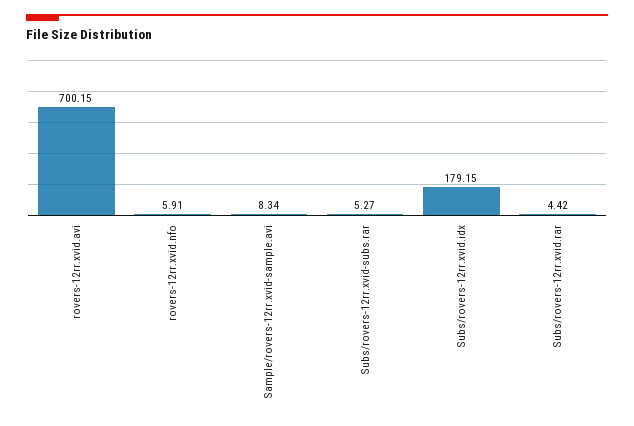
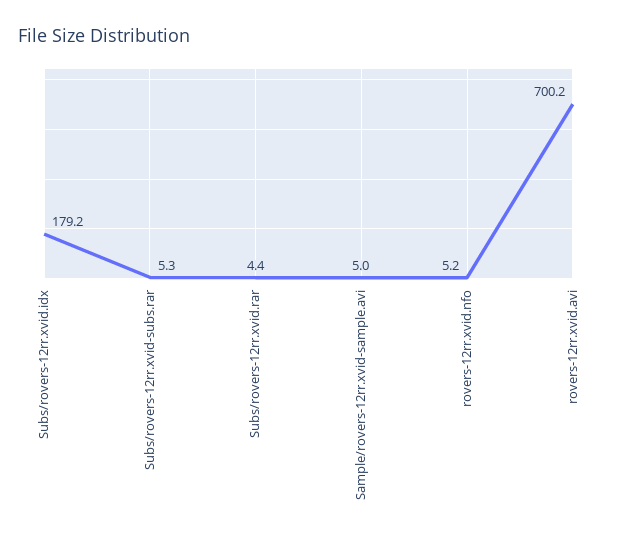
  {
    "rovers-12rr.xvid.avi": 700.15,
-   "rovers-12rr.xvid.nfo": 5.91,
+   "rovers-12rr.xvid.nfo": 5.2,
-   "Sample/rovers-12rr.xvid-sample.avi": 8.34,
+   "Sample/rovers-12rr.xvid-sample.avi": 5,
    "Subs/rovers-12rr.xvid-subs.rar": 5.27,
    "Subs/rovers-12rr.xvid.idx": 179.15,
    "Subs/rovers-12rr.xvid.rar": 4.42
  }

